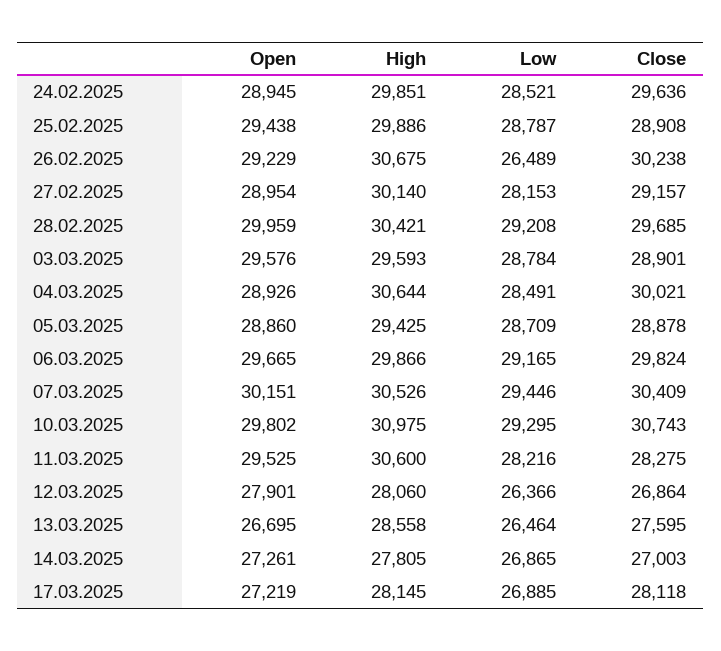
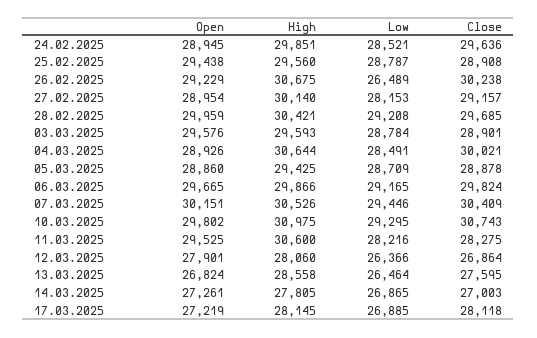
  {
    "Open": {
      "24.02.2025": 28945,
      "25.02.2025": 29438,
      "26.02.2025": 29229,
      "27.02.2025": 28954,
      "28.02.2025": 29959,
      "03.03.2025": 29576,
      "04.03.2025": 28926,
      "05.03.2025": 28860,
      "06.03.2025": 29665,
      "07.03.2025": 30151,
      "10.03.2025": 29802,
      "11.03.2025": 29525,
      "12.03.2025": 27901,
-     "13.03.2025": 26695,
+     "13.03.2025": 26824,
      "14.03.2025": 27261,
      "17.03.2025": 27219
    },
    "High": {
      "24.02.2025": 29851,
-     "25.02.2025": 29886,
+     "25.02.2025": 29560,
      "26.02.2025": 30675,
      "27.02.2025": 30140,
      "28.02.2025": 30421,
      "03.03.2025": 29593,
      "04.03.2025": 30644,
      "05.03.2025": 29425,
      "06.03.2025": 29866,
      "07.03.2025": 30526,
      "10.03.2025": 30975,
      "11.03.2025": 30600,
      "12.03.2025": 28060,
      "13.03.2025": 28558,
      "14.03.2025": 27805,
      "17.03.2025": 28145
    },
    "Low": {
      "24.02.2025": 28521,
      "25.02.2025": 28787,
      "26.02.2025": 26489,
      "27.02.2025": 28153,
      "28.02.2025": 29208,
      "03.03.2025": 28784,
      "04.03.2025": 28491,
      "05.03.2025": 28709,
      "06.03.2025": 29165,
      "07.03.2025": 29446,
      "10.03.2025": 29295,
      "11.03.2025": 28216,
      "12.03.2025": 26366,
      "13.03.2025": 26464,
      "14.03.2025": 26865,
      "17.03.2025": 26885
    },
    "Close": {
      "24.02.2025": 29636,
      "25.02.2025": 28908,
      "26.02.2025": 30238,
      "27.02.2025": 29157,
      "28.02.2025": 29685,
      "03.03.2025": 28901,
      "04.03.2025": 30021,
      "05.03.2025": 28878,
      "06.03.2025": 29824,
      "07.03.2025": 30409,
      "10.03.2025": 30743,
      "11.03.2025": 28275,
      "12.03.2025": 26864,
      "13.03.2025": 27595,
      "14.03.2025": 27003,
      "17.03.2025": 28118
    }
  }

